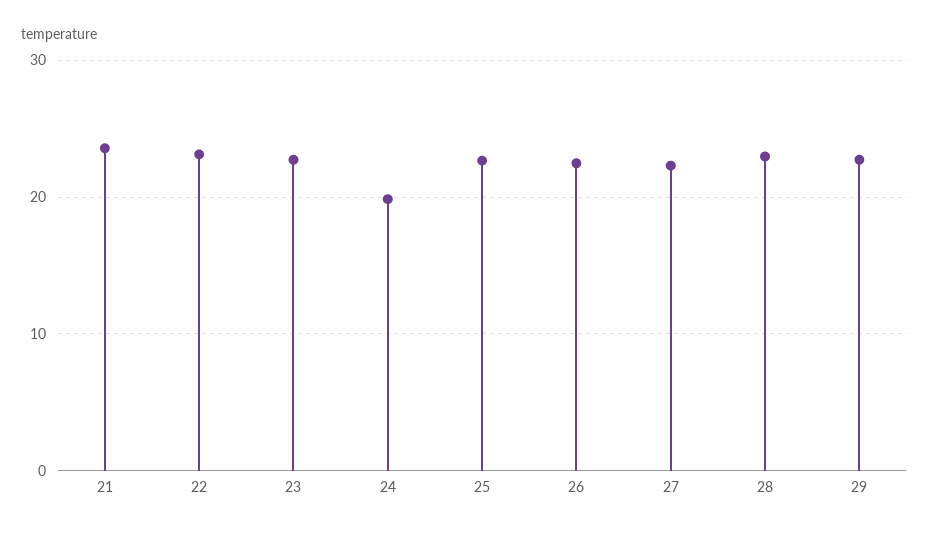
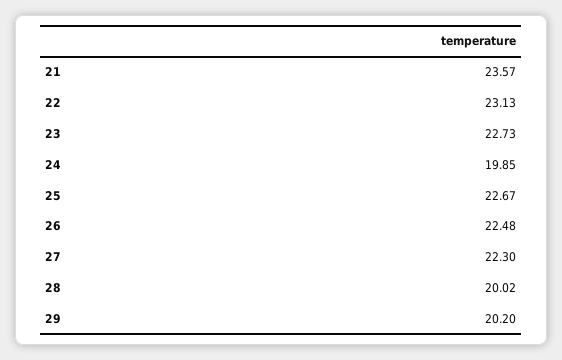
  {
    "21": 23.57,
    "22": 23.13,
    "23": 22.73,
    "24": 19.85,
    "25": 22.67,
    "26": 22.48,
    "27": 22.3,
-   "28": 23,
+   "28": 20.02,
-   "29": 23
+   "29": 20.2
  }

